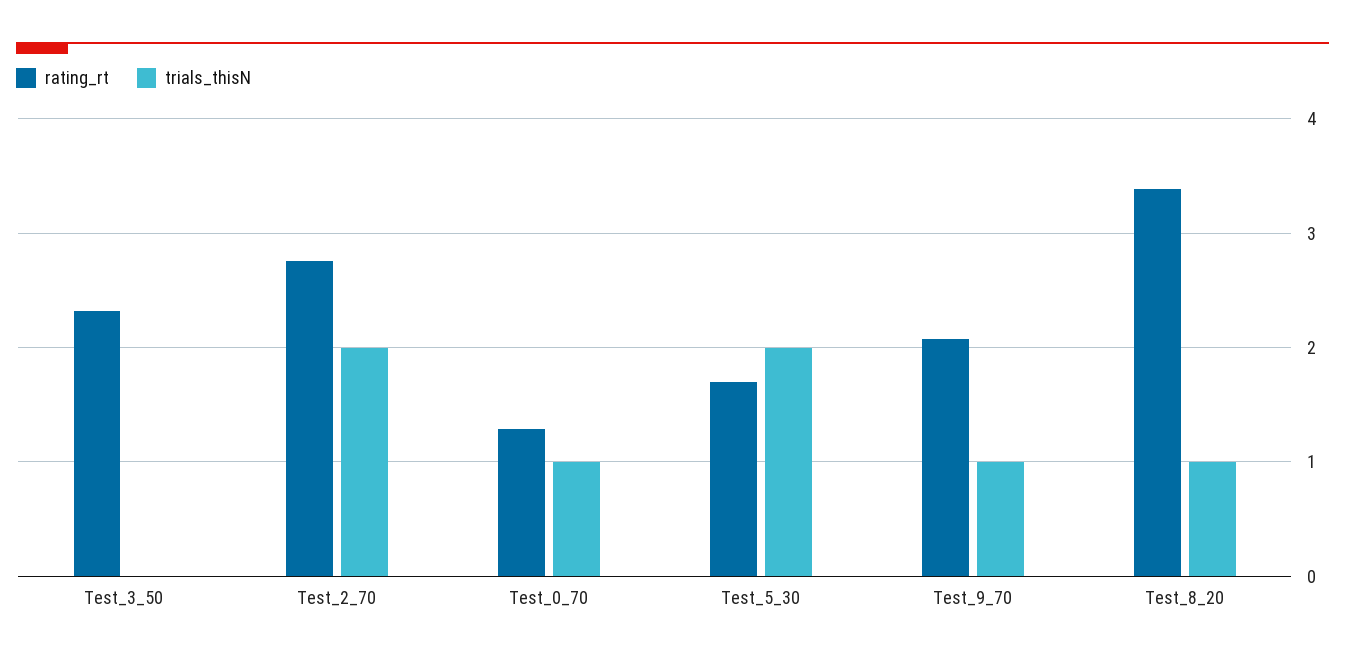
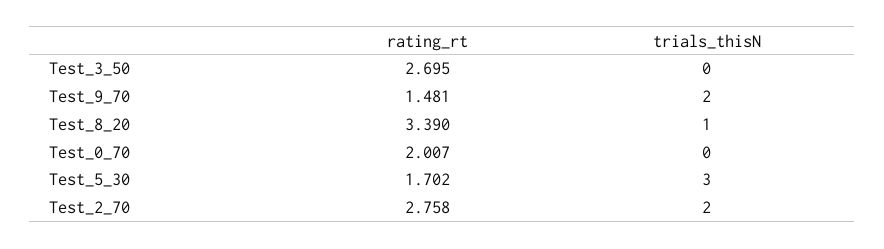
  {
    "rating_rt": {
-     "Test_3_50": 2.3,
+     "Test_3_50": 2.695,
      "Test_2_70": 2.758,
-     "Test_0_70": 1.3,
+     "Test_0_70": 2.007,
      "Test_5_30": 1.702,
-     "Test_9_70": 2.1,
+     "Test_9_70": 1.481,
      "Test_8_20": 3.39
    },
    "trials_thisN": {
      "Test_3_50": 0,
      "Test_2_70": 2,
-     "Test_0_70": 1,
+     "Test_0_70": 0,
-     "Test_5_30": 2,
+     "Test_5_30": 3,
-     "Test_9_70": 1,
+     "Test_9_70": 2,
      "Test_8_20": 1
    }
  }

